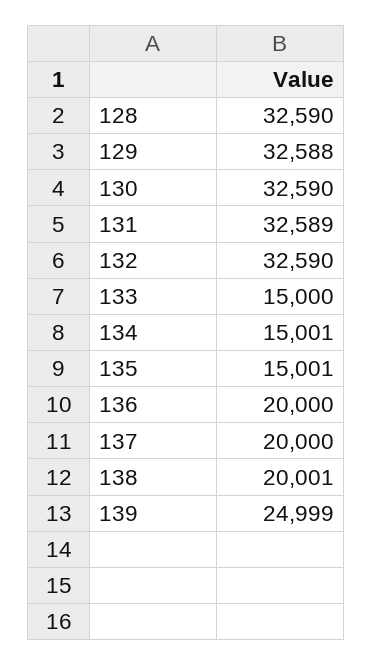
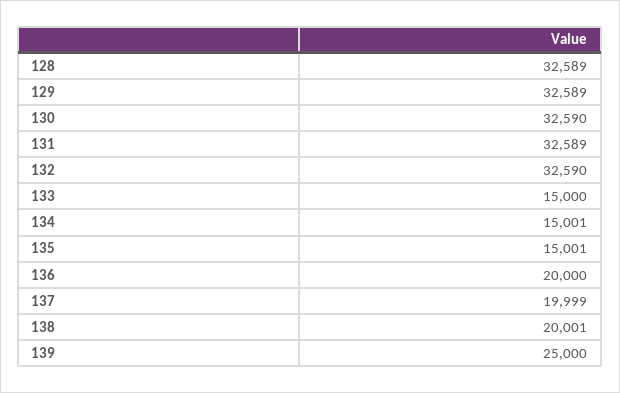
  {
-   "128": 32590,
+   "128": 32589,
-   "129": 32588,
+   "129": 32589,
    "130": 32590,
    "131": 32589,
    "132": 32590,
    "133": 15000,
    "134": 15001,
    "135": 15001,
    "136": 20000,
-   "137": 20000,
+   "137": 19999,
    "138": 20001,
-   "139": 24999
+   "139": 25000
  }

